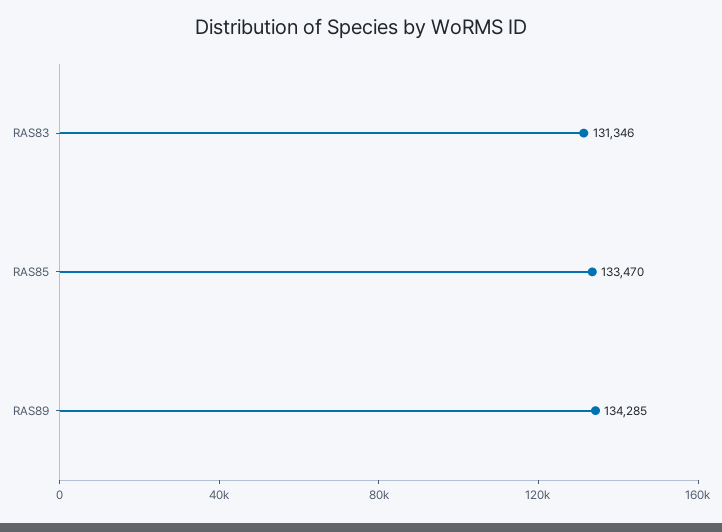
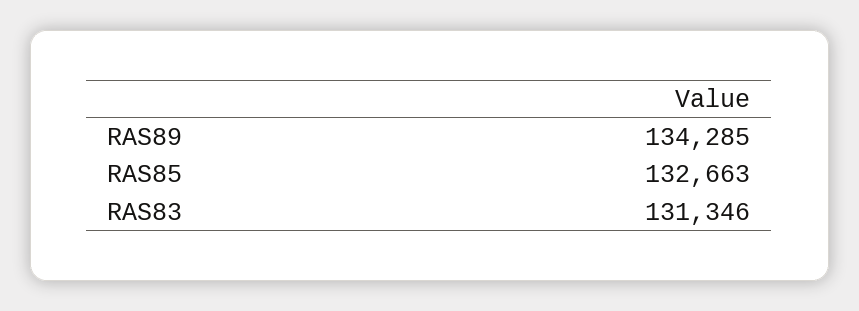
  {
    "RAS83": 131346,
-   "RAS85": 133470,
+   "RAS85": 132663,
    "RAS89": 134285
  }

